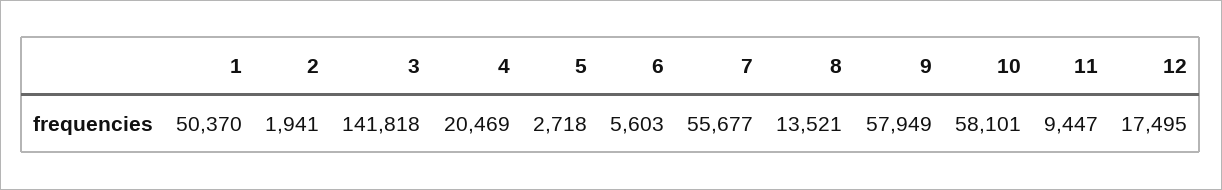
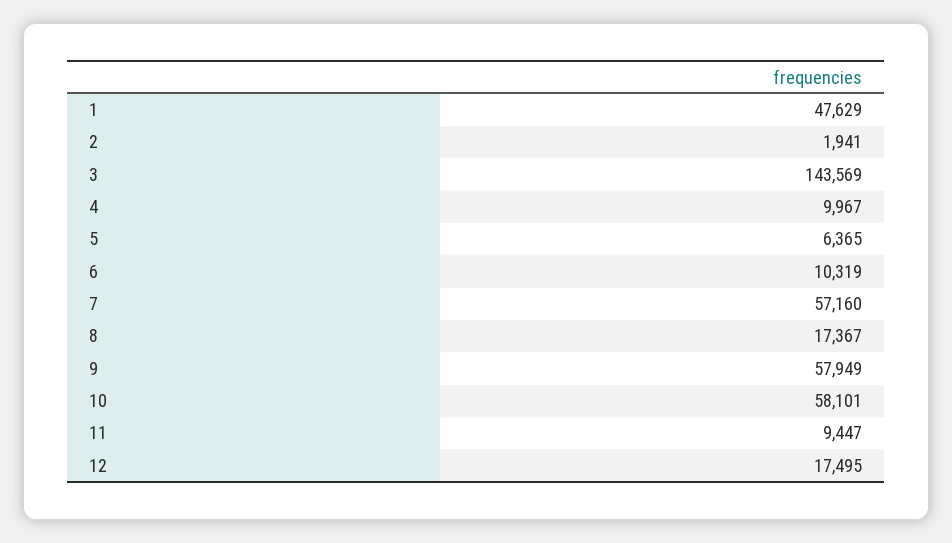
  {
-   "1": 50370,
+   "1": 47629,
    "2": 1941,
-   "3": 141818,
+   "3": 143569,
-   "4": 20469,
+   "4": 9967,
-   "5": 2718,
+   "5": 6365,
-   "6": 5603,
+   "6": 10319,
-   "7": 55677,
+   "7": 57160,
-   "8": 13521,
+   "8": 17367,
    "9": 57949,
    "10": 58101,
    "11": 9447,
    "12": 17495
  }

